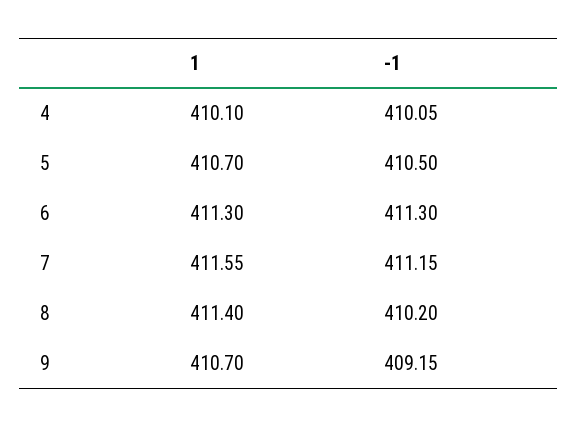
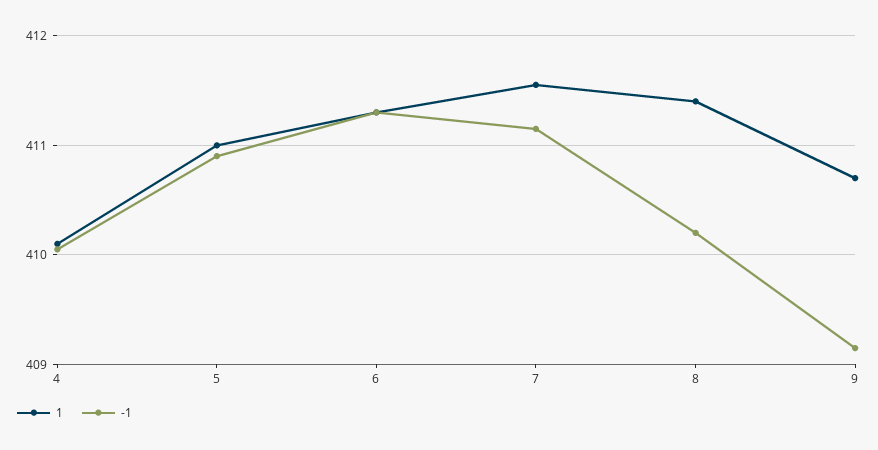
  {
    "1": {
      "4": 410.1,
-     "5": 410.7,
+     "5": 411,
      "6": 411.3,
      "7": 411.55,
      "8": 411.4,
      "9": 410.7
    },
    "-1": {
      "4": 410.05,
-     "5": 410.5,
+     "5": 410.9,
      "6": 411.3,
      "7": 411.15,
      "8": 410.2,
      "9": 409.15
    }
  }

